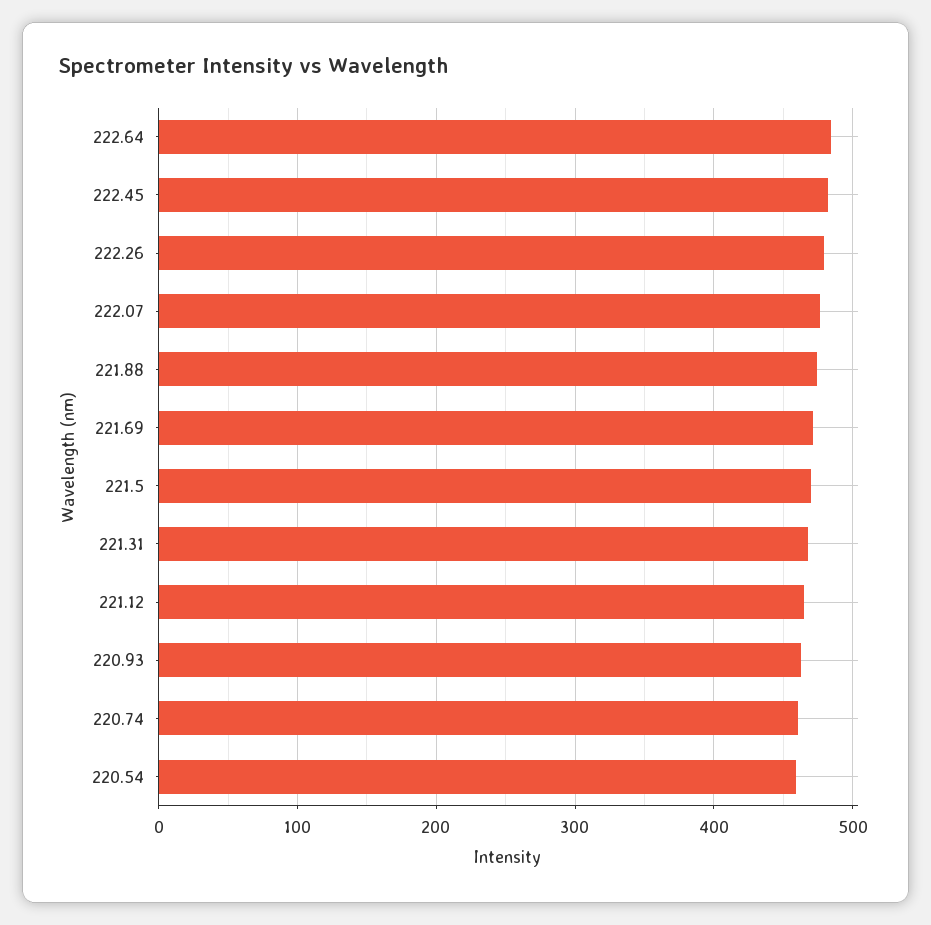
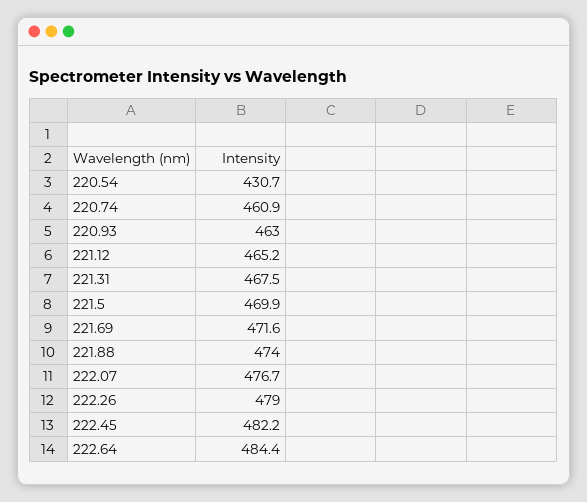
  {
    "222.64": 484.4,
    "222.45": 482.2,
    "222.26": 479,
    "222.07": 476.7,
    "221.88": 474,
    "221.69": 471.6,
    "221.5": 469.9,
    "221.31": 467.5,
    "221.12": 465.2,
    "220.93": 463,
    "220.74": 460.9,
-   "220.54": 460
+   "220.54": 430.7
  }

